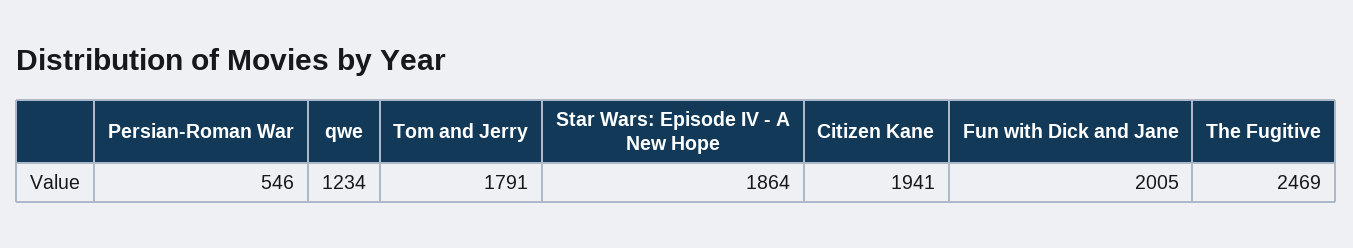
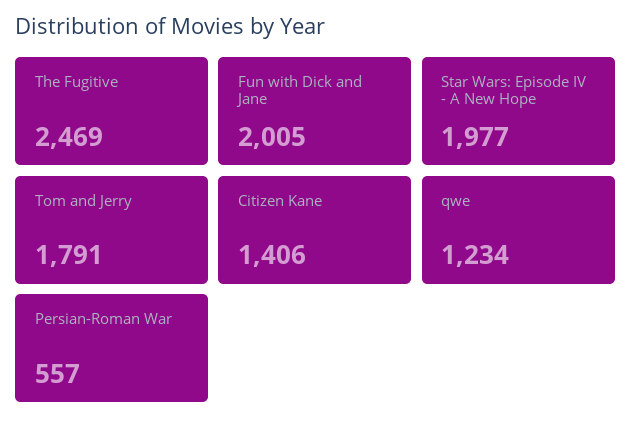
  {
-   "Persian-Roman War": 546,
+   "Persian-Roman War": 557,
    "qwe": 1234,
    "Tom and Jerry": 1791,
-   "Star Wars: Episode IV - A New Hope": 1864,
+   "Star Wars: Episode IV - A New Hope": 1977,
-   "Citizen Kane": 1941,
+   "Citizen Kane": 1406,
    "Fun with Dick and Jane": 2005,
    "The Fugitive": 2469
  }

